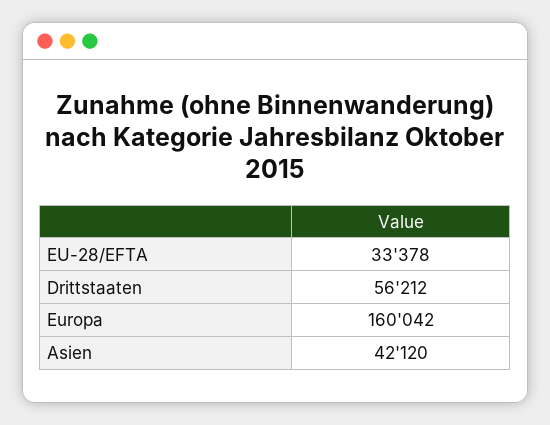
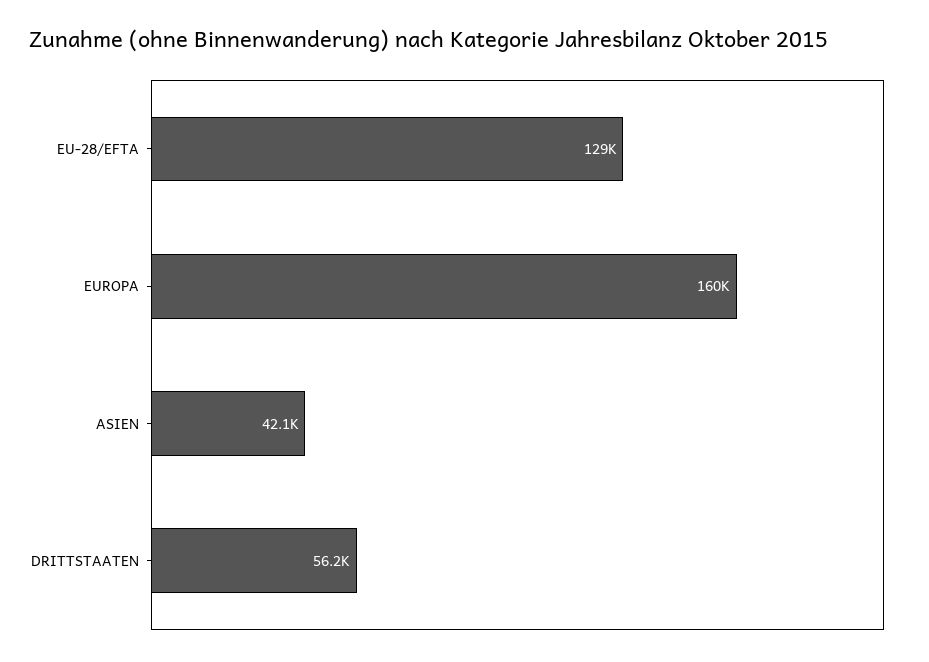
  {
-   "EU-28/EFTA": 33378,
+   "EU-28/EFTA": 129000,
    "Drittstaaten": 56212,
    "Europa": 160042,
    "Asien": 42120
  }

